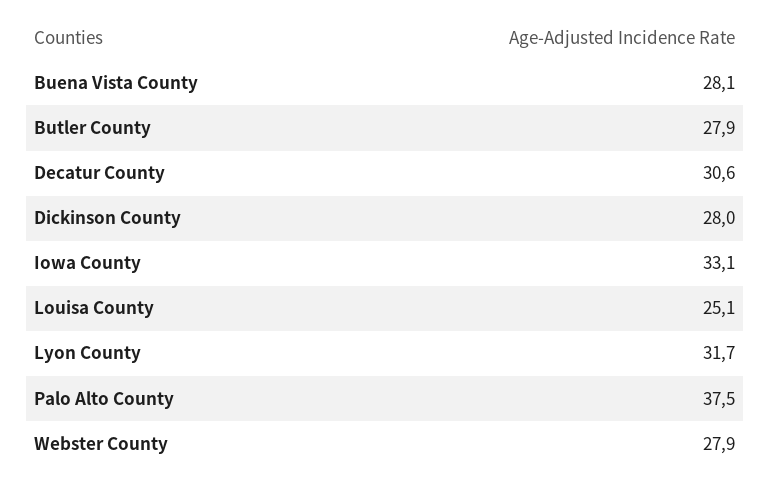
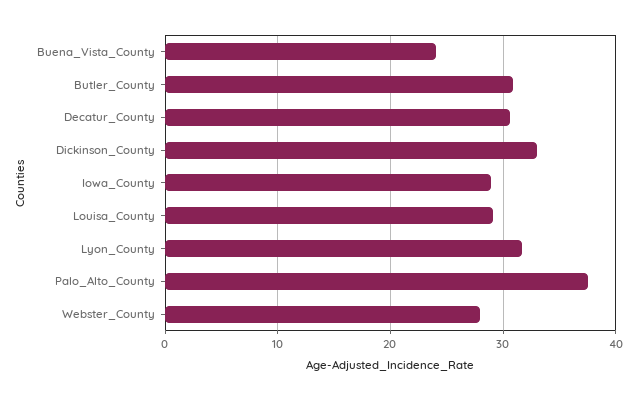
  {
-   "Buena Vista County": 28.1,
+   "Buena Vista County": 24,
-   "Butler County": 27.9,
+   "Butler County": 31,
    "Decatur County": 30.6,
-   "Dickinson County": 28,
+   "Dickinson County": 33,
-   "Iowa County": 33.1,
+   "Iowa County": 29,
-   "Louisa County": 25.1,
+   "Louisa County": 29,
    "Lyon County": 31.7,
    "Palo Alto County": 37.5,
    "Webster County": 27.9
  }

